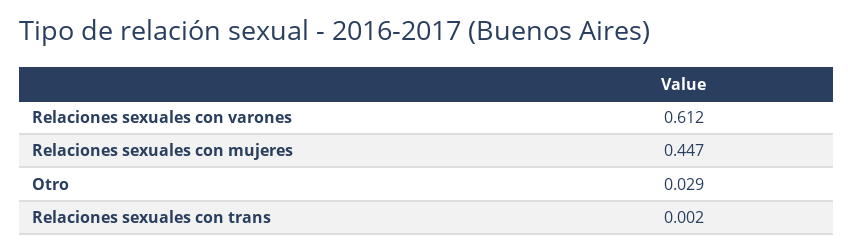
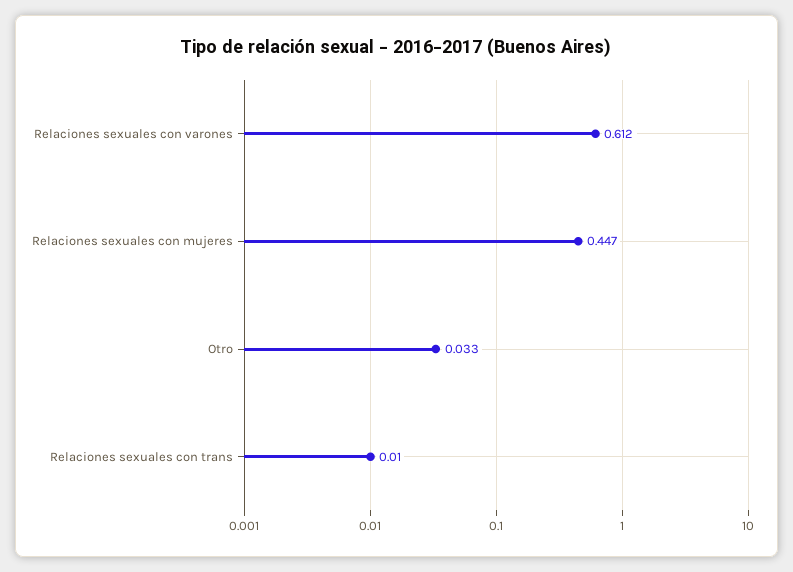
  {
    "Relaciones sexuales con varones": 0.612,
    "Relaciones sexuales con mujeres": 0.447,
-   "Otro": 0.029,
+   "Otro": 0.033,
-   "Relaciones sexuales con trans": 0.002
+   "Relaciones sexuales con trans": 0.01
  }

